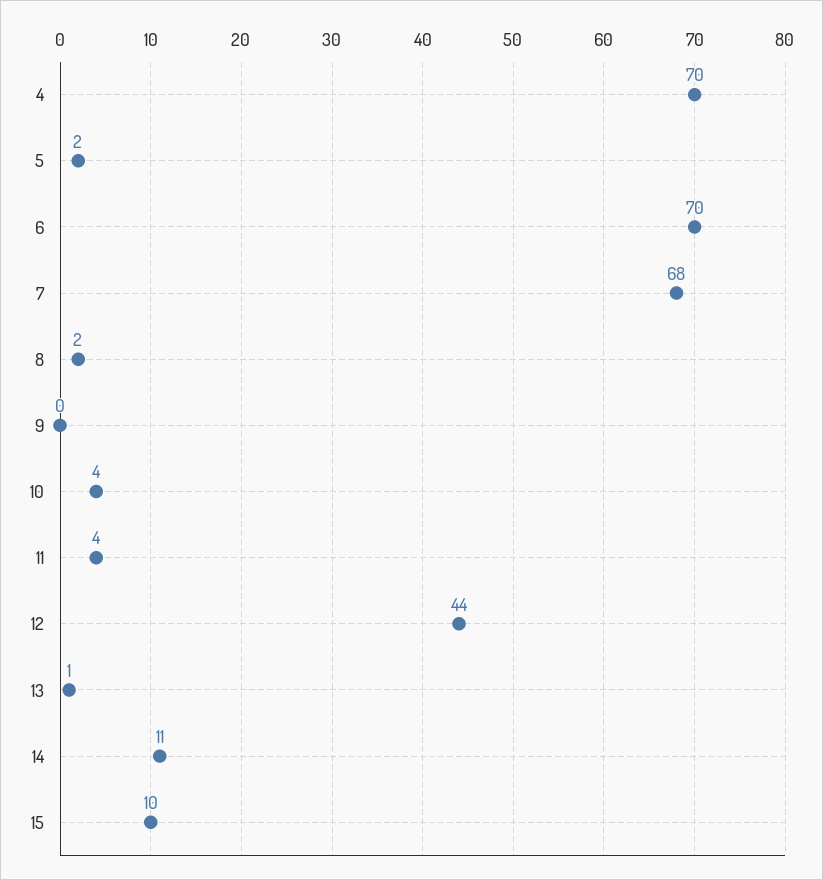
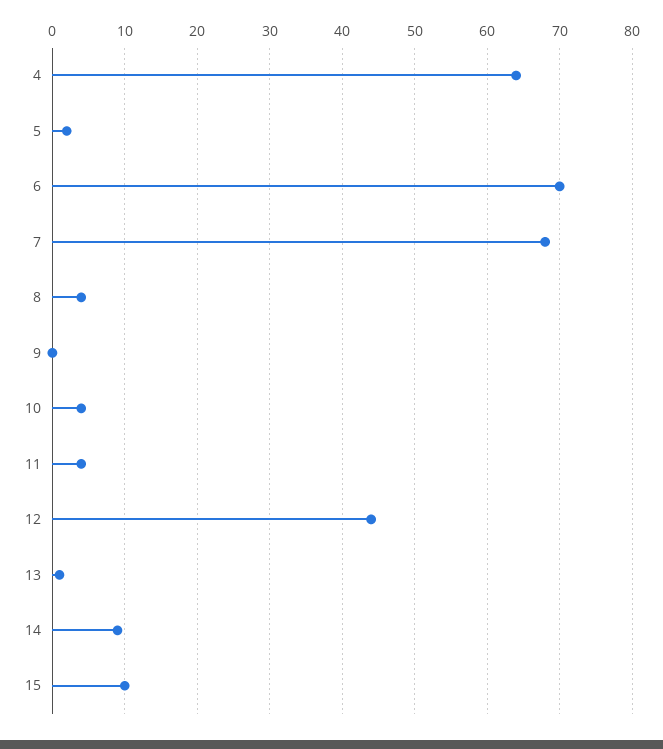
  {
-   "4": 70,
+   "4": 64,
    "5": 2,
    "6": 70,
    "7": 68,
-   "8": 2,
+   "8": 4,
    "9": 0,
    "10": 4,
    "11": 4,
    "12": 44,
    "13": 1,
-   "14": 11,
+   "14": 9,
    "15": 10
  }

